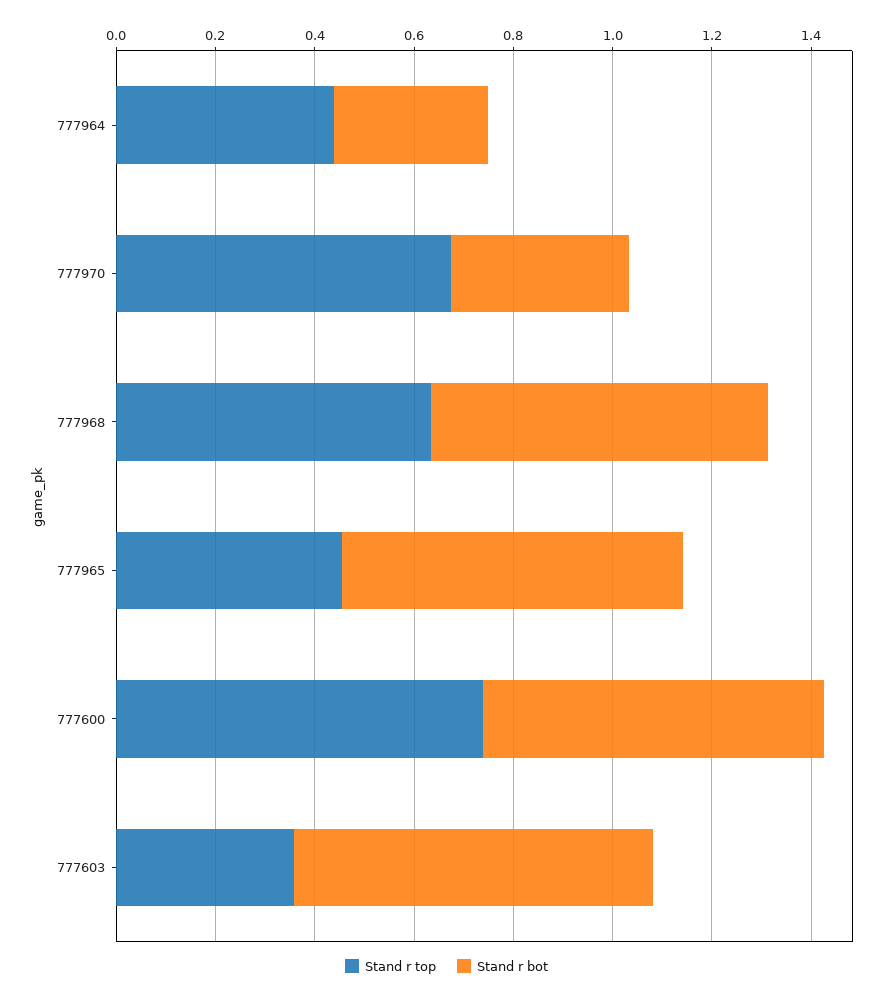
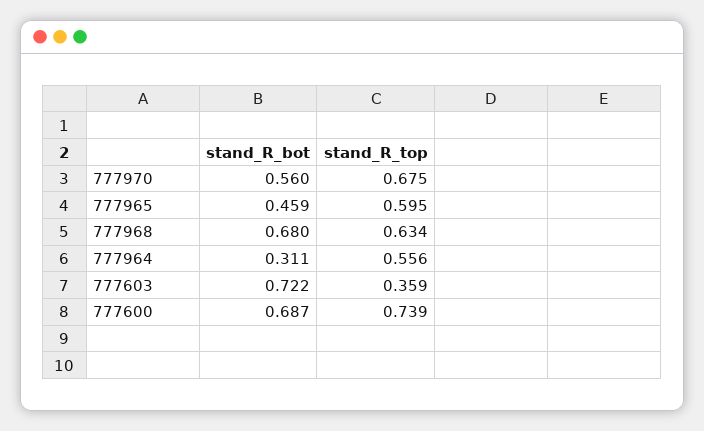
  {
    "Stand r top": {
-     "777964": 0.45,
+     "777964": 0.556,
      "777970": 0.675,
      "777968": 0.634,
-     "777965": 0.45,
+     "777965": 0.595,
      "777600": 0.739,
      "777603": 0.359
    },
    "Stand r bot": {
      "777964": 0.311,
-     "777970": 0.35,
+     "777970": 0.56,
      "777968": 0.68,
-     "777965": 0.7,
+     "777965": 0.459,
      "777600": 0.687,
      "777603": 0.722
    }
  }

